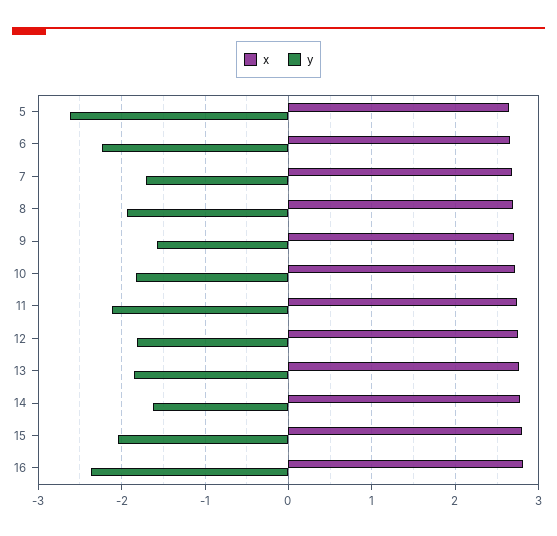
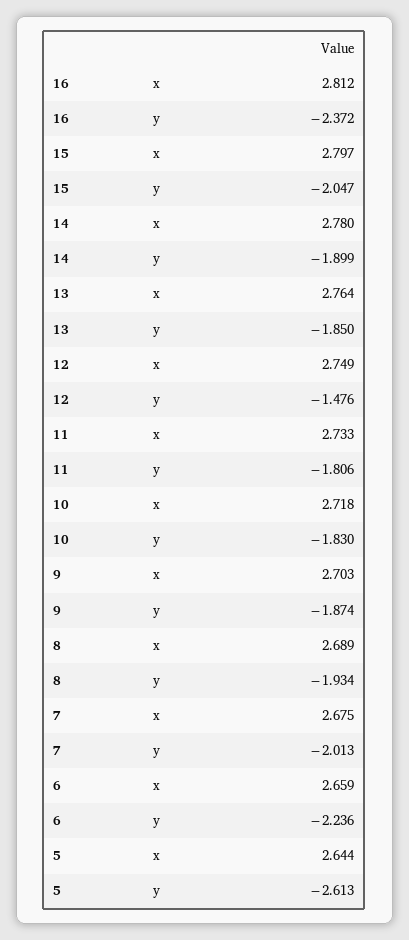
  {
    "x": {
      "5": 2.644,
      "6": 2.659,
      "7": 2.675,
      "8": 2.689,
      "9": 2.703,
      "10": 2.718,
      "11": 2.733,
      "12": 2.749,
      "13": 2.764,
      "14": 2.78,
      "15": 2.797,
      "16": 2.812
    },
    "y": {
      "5": -2.613,
      "6": -2.236,
-     "7": -1.7,
+     "7": -2.013,
      "8": -1.934,
-     "9": -1.6,
+     "9": -1.874,
      "10": -1.83,
-     "11": -2.1,
+     "11": -1.806,
-     "12": -1.8,
+     "12": -1.476,
      "13": -1.85,
-     "14": -1.6,
+     "14": -1.899,
      "15": -2.047,
      "16": -2.372
    }
  }

